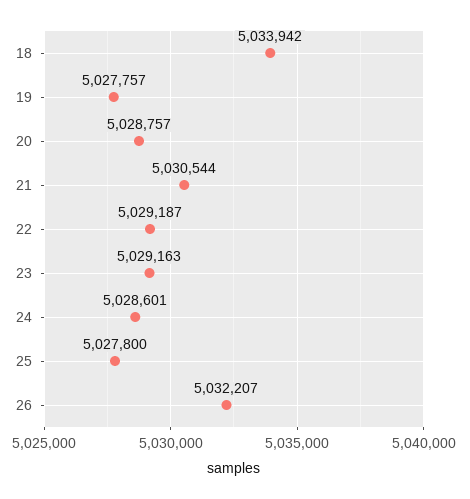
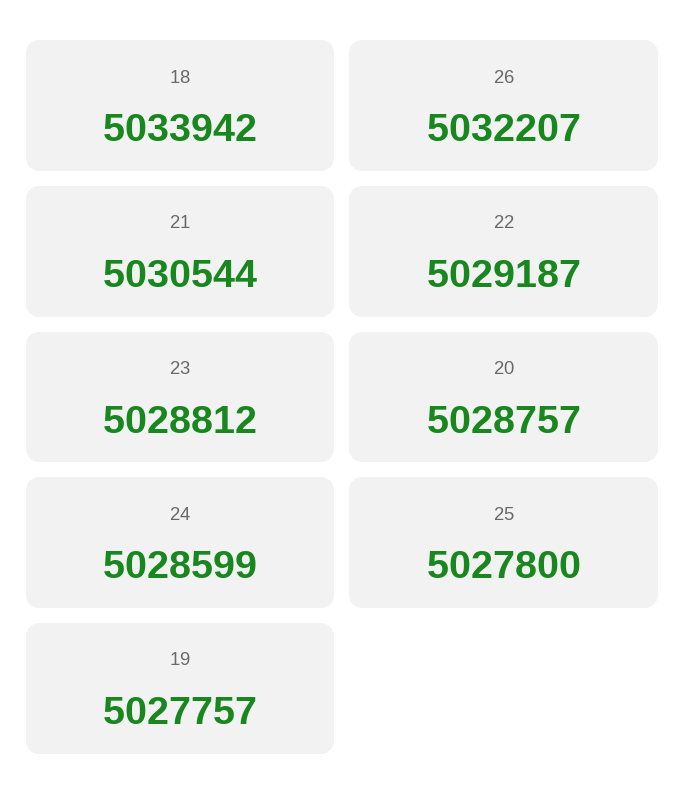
  {
    "18": 5033942,
    "19": 5027757,
    "20": 5028757,
    "21": 5030544,
    "22": 5029187,
-   "23": 5029163,
+   "23": 5028812,
-   "24": 5028601,
+   "24": 5028599,
    "25": 5027800,
    "26": 5032207
  }

